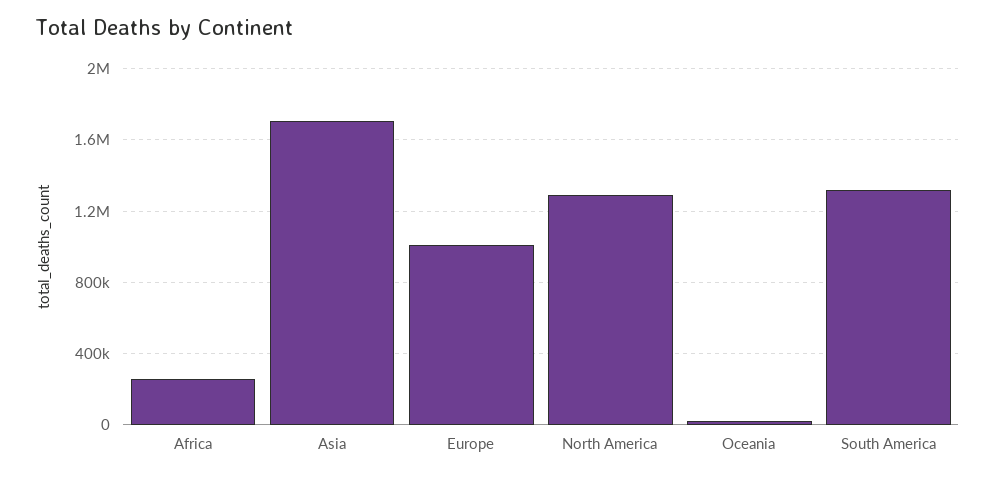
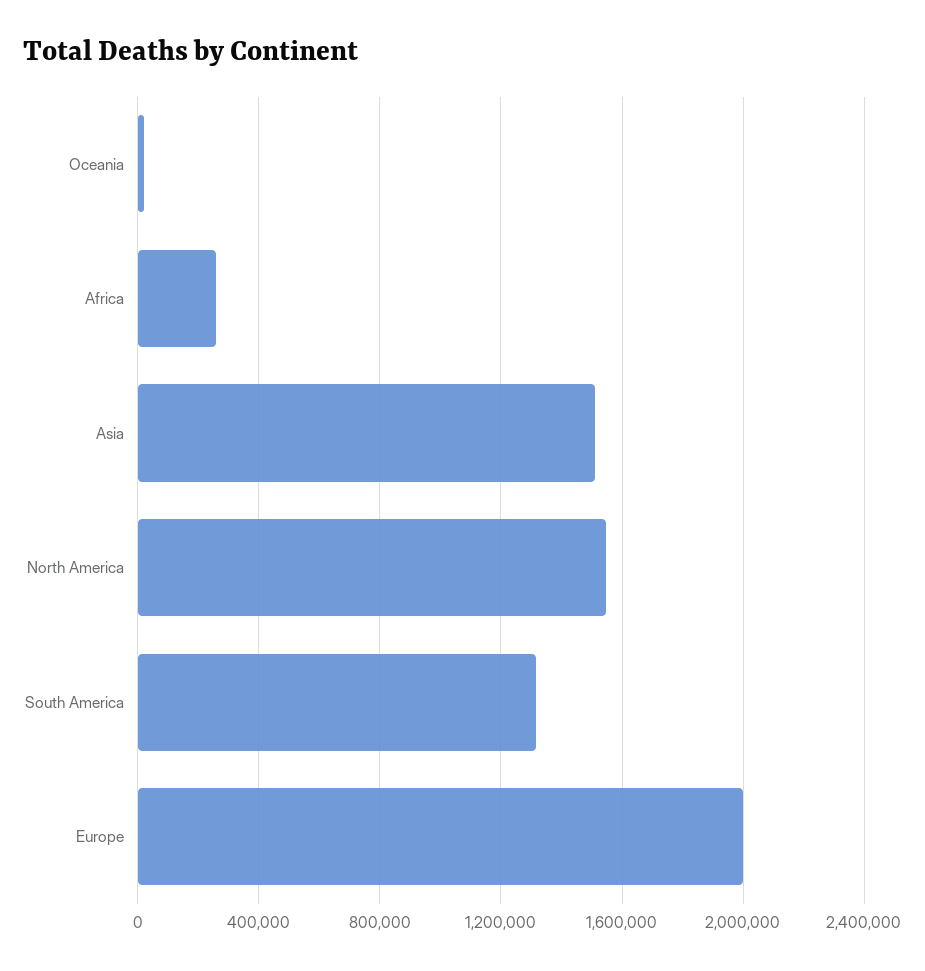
  {
    "Africa": 250000,
-   "Asia": 1700000,
+   "Asia": 1500000,
-   "Europe": 1000000,
+   "Europe": 2000000,
-   "North America": 1300000,
+   "North America": 1550000,
    "Oceania": 0,
    "South America": 1300000
  }

